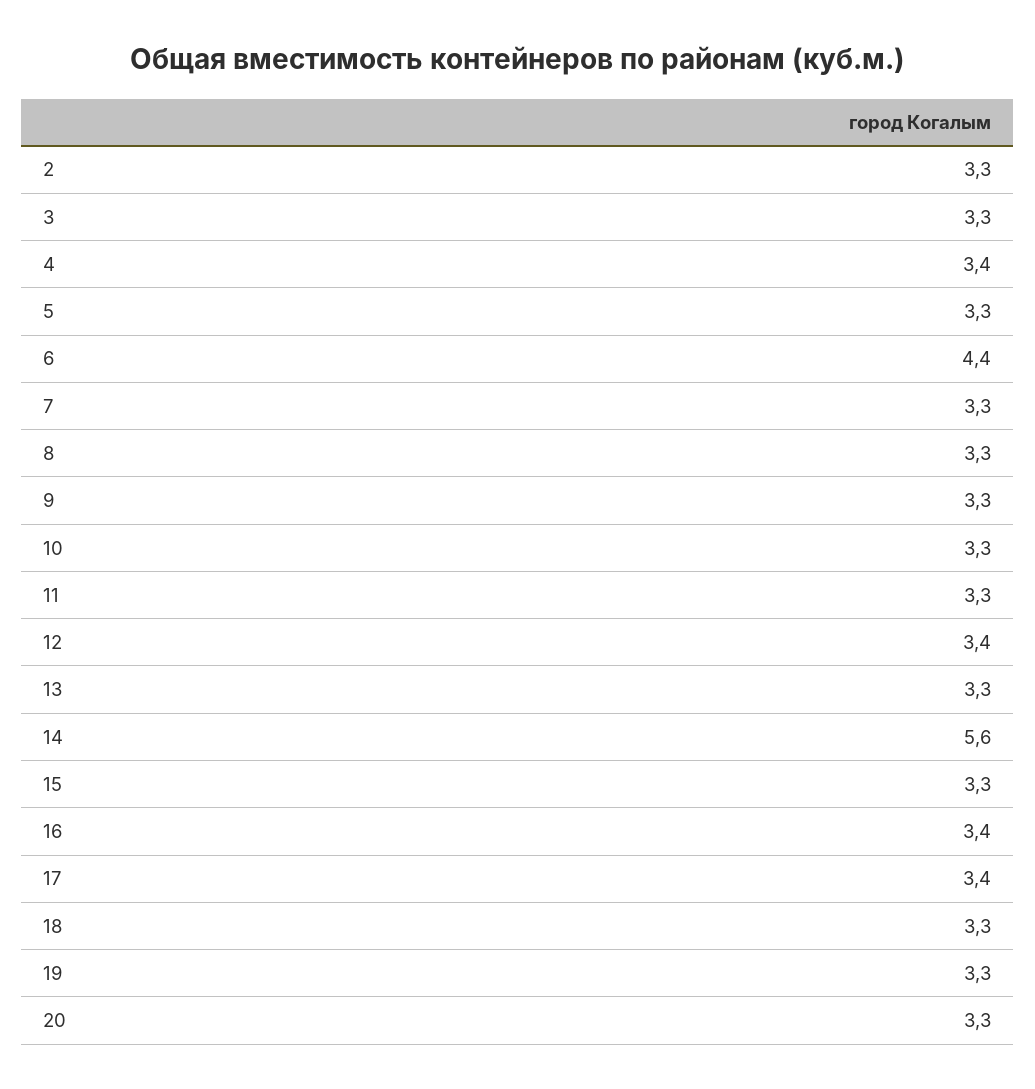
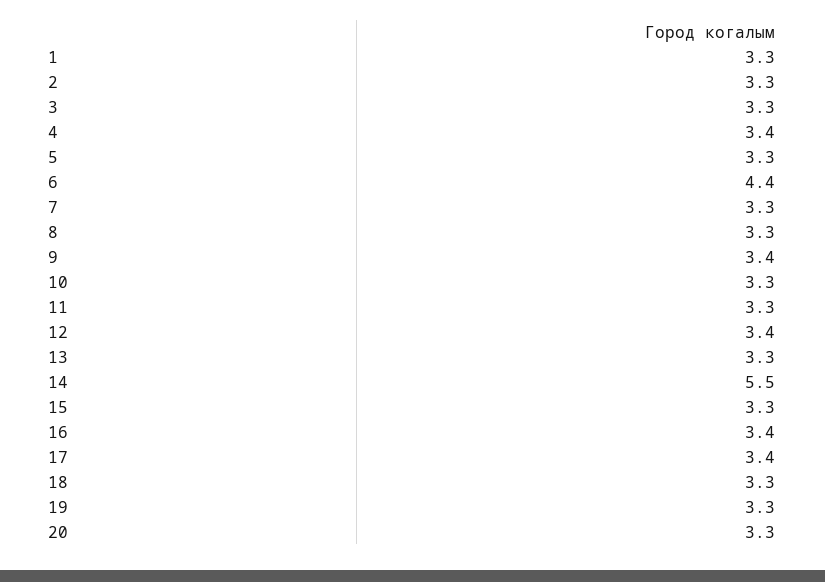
  {
    "2": 3.3,
    "3": 3.3,
    "4": 3.4,
    "5": 3.3,
    "6": 4.4,
    "7": 3.3,
    "8": 3.3,
-   "9": 3.3,
+   "9": 3.4,
    "10": 3.3,
    "11": 3.3,
    "12": 3.4,
    "13": 3.3,
-   "14": 5.6,
+   "14": 5.5,
    "15": 3.3,
    "16": 3.4,
    "17": 3.4,
    "18": 3.3,
    "19": 3.3,
-   "20": 3.3
+   "20": 3.3,
+   "1": 3.3
  }

